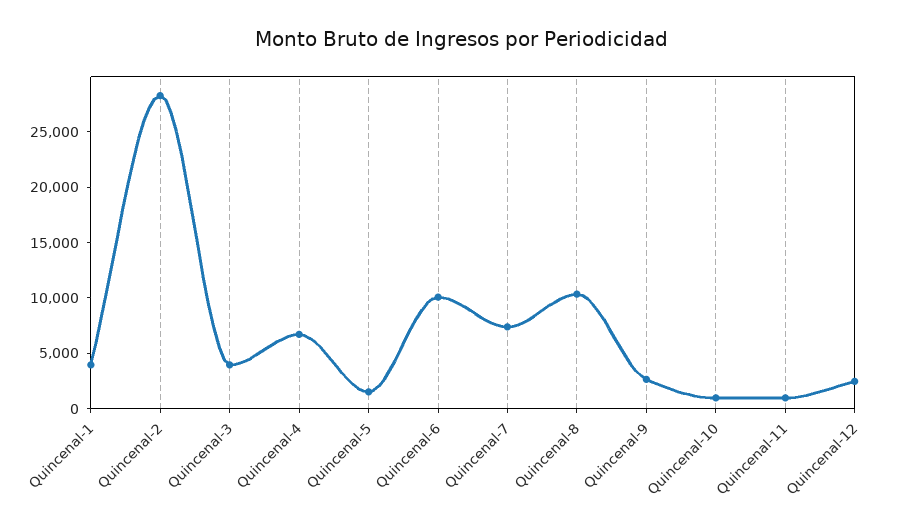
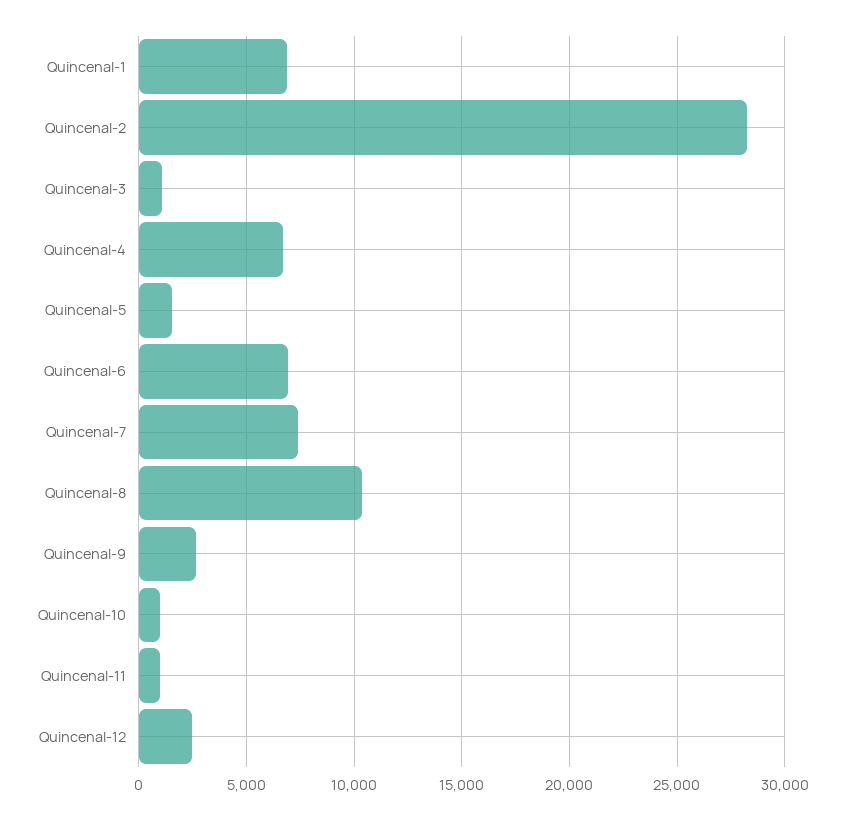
  {
-   "Quincenal-1": 4000,
+   "Quincenal-1": 7000,
    "Quincenal-2": 28500,
-   "Quincenal-3": 4000,
+   "Quincenal-3": 1000,
    "Quincenal-4": 6500,
    "Quincenal-5": 1500,
-   "Quincenal-6": 10000,
+   "Quincenal-6": 7000,
    "Quincenal-7": 7500,
    "Quincenal-8": 10500,
    "Quincenal-9": 2500,
    "Quincenal-10": 1000,
    "Quincenal-11": 1000,
    "Quincenal-12": 2500
  }

